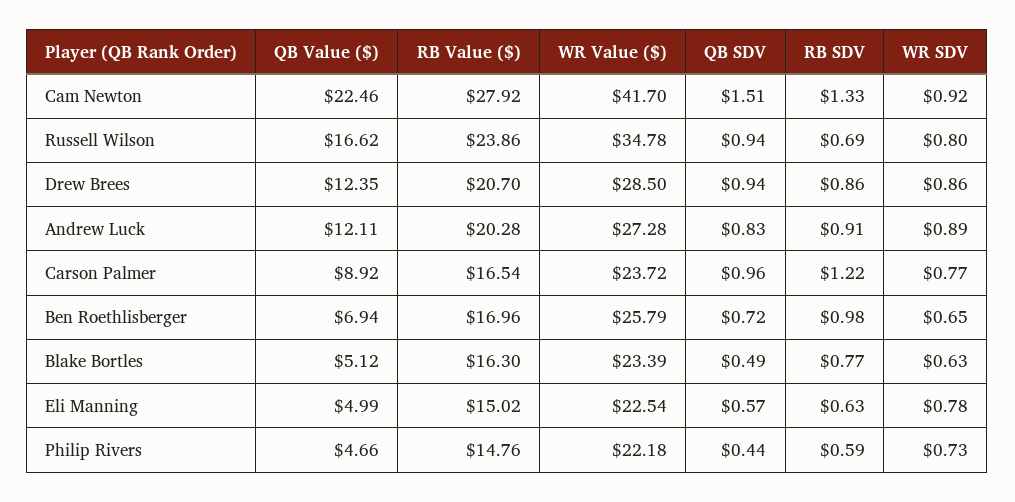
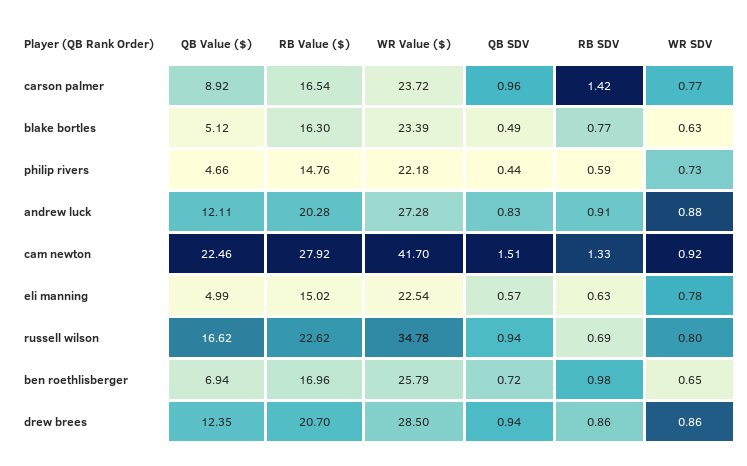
  {
    "QB Value ($)": {
      "Cam Newton": 22.46,
      "Russell Wilson": 16.62,
      "Drew Brees": 12.35,
      "Andrew Luck": 12.11,
      "Carson Palmer": 8.92,
      "Ben Roethlisberger": 6.94,
      "Blake Bortles": 5.12,
      "Eli Manning": 4.99,
      "Philip Rivers": 4.66
    },
    "RB Value ($)": {
      "Cam Newton": 27.92,
-     "Russell Wilson": 23.86,
+     "Russell Wilson": 22.62,
      "Drew Brees": 20.7,
      "Andrew Luck": 20.28,
      "Carson Palmer": 16.54,
      "Ben Roethlisberger": 16.96,
      "Blake Bortles": 16.3,
      "Eli Manning": 15.02,
      "Philip Rivers": 14.76
    },
    "WR Value ($)": {
      "Cam Newton": 41.7,
      "Russell Wilson": 34.78,
      "Drew Brees": 28.5,
      "Andrew Luck": 27.28,
      "Carson Palmer": 23.72,
      "Ben Roethlisberger": 25.79,
      "Blake Bortles": 23.39,
      "Eli Manning": 22.54,
      "Philip Rivers": 22.18
    },
    "QB SDV": {
      "Cam Newton": 1.51,
      "Russell Wilson": 0.94,
      "Drew Brees": 0.94,
      "Andrew Luck": 0.83,
      "Carson Palmer": 0.96,
      "Ben Roethlisberger": 0.72,
      "Blake Bortles": 0.49,
      "Eli Manning": 0.57,
      "Philip Rivers": 0.44
    },
    "RB SDV": {
      "Cam Newton": 1.33,
      "Russell Wilson": 0.69,
      "Drew Brees": 0.86,
      "Andrew Luck": 0.91,
-     "Carson Palmer": 1.22,
+     "Carson Palmer": 1.42,
      "Ben Roethlisberger": 0.98,
      "Blake Bortles": 0.77,
      "Eli Manning": 0.63,
      "Philip Rivers": 0.59
    },
    "WR SDV": {
      "Cam Newton": 0.92,
      "Russell Wilson": 0.8,
      "Drew Brees": 0.86,
-     "Andrew Luck": 0.89,
+     "Andrew Luck": 0.88,
      "Carson Palmer": 0.77,
      "Ben Roethlisberger": 0.65,
      "Blake Bortles": 0.63,
      "Eli Manning": 0.78,
      "Philip Rivers": 0.73
    }
  }

